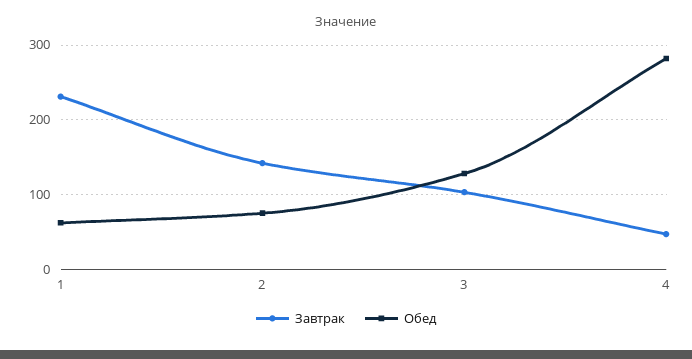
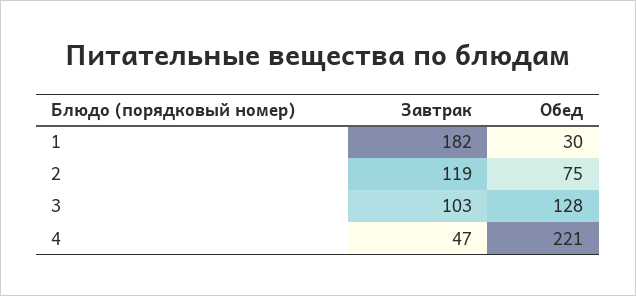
  {
    "Завтрак": {
-     "1": 230,
+     "1": 182,
-     "2": 140,
+     "2": 119,
      "3": 103,
      "4": 47
    },
    "Обед": {
-     "1": 60,
+     "1": 30,
      "2": 75,
      "3": 128,
-     "4": 280
+     "4": 221
    }
  }

